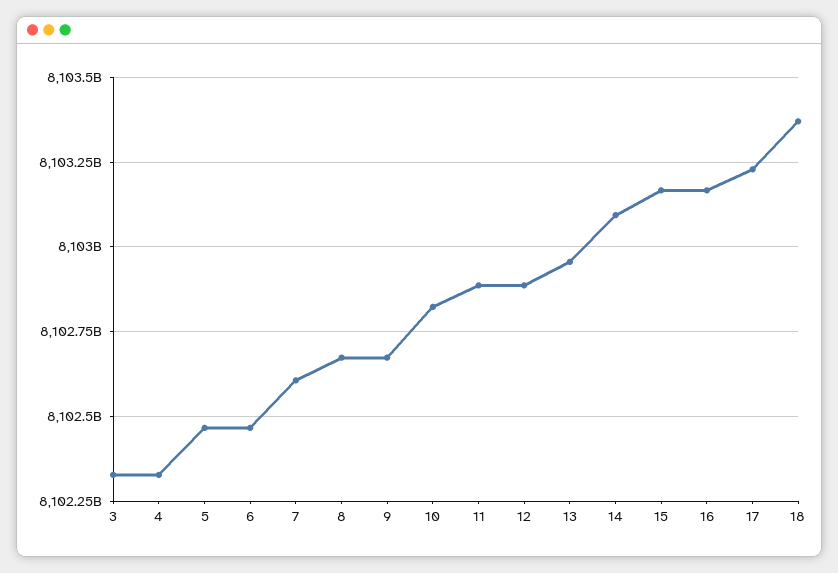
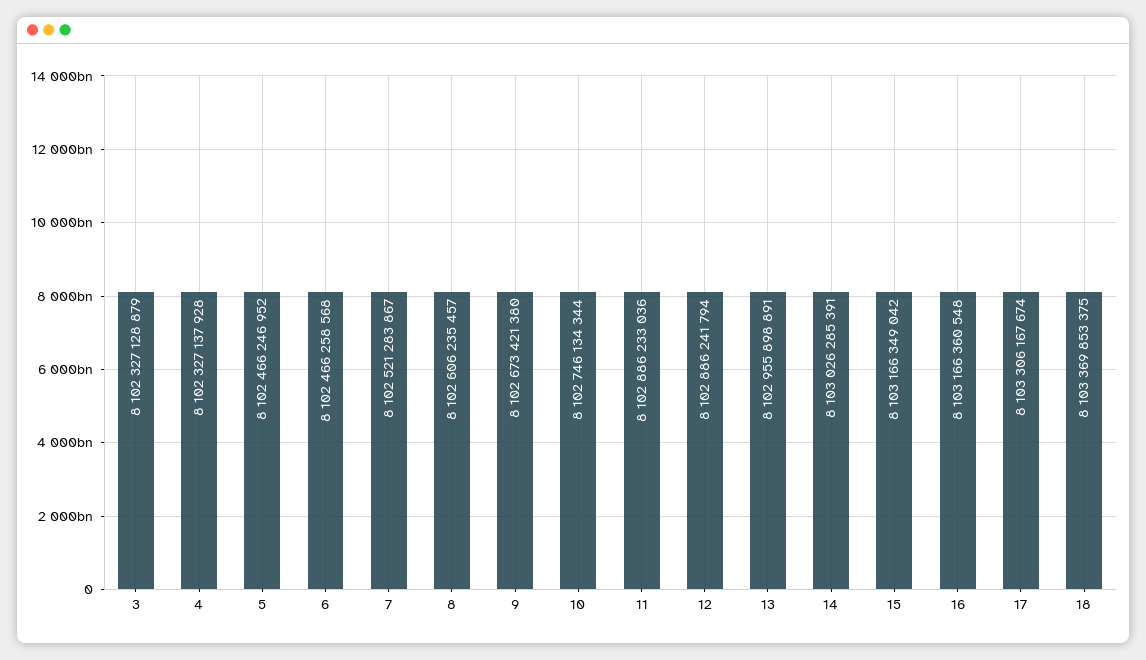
  {
    "3": 8102327128879,
    "4": 8102327137928,
    "5": 8102466246952,
    "6": 8102466258568,
-   "7": 8102600000000,
+   "7": 8102521283867,
-   "8": 8102675000000,
+   "8": 8102606235457,
    "9": 8102673421380,
-   "10": 8102825000000,
+   "10": 8102746134344,
    "11": 8102886233036,
    "12": 8102886241794,
    "13": 8102955898891,
-   "14": 8103100000000,
+   "14": 8103026285391,
    "15": 8103166349042,
    "16": 8103166360548,
-   "17": 8103225000000,
+   "17": 8103306167674,
    "18": 8103369853375
  }

